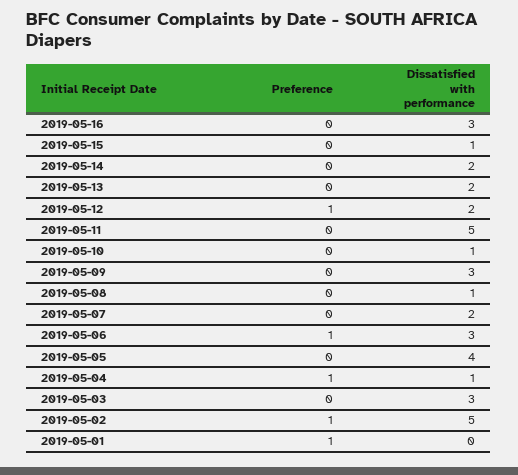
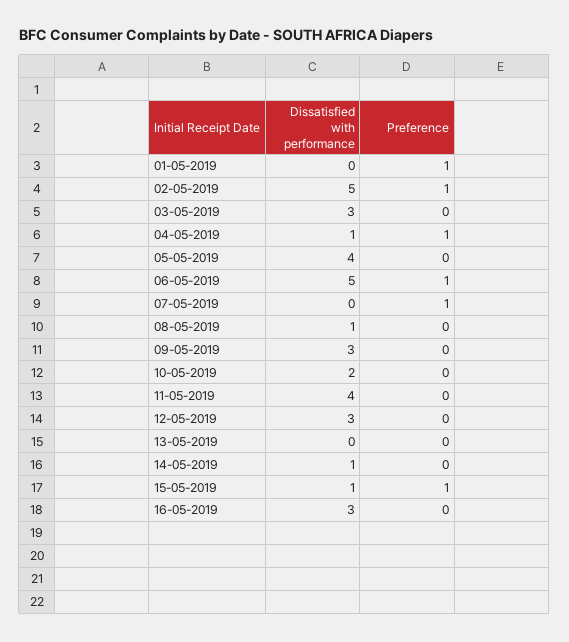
  {
    "Preference": {
      "2019-05-16": 0,
-     "2019-05-15": 0,
+     "2019-05-15": 1,
      "2019-05-14": 0,
      "2019-05-13": 0,
-     "2019-05-12": 1,
+     "2019-05-12": 0,
      "2019-05-11": 0,
      "2019-05-10": 0,
      "2019-05-09": 0,
      "2019-05-08": 0,
-     "2019-05-07": 0,
+     "2019-05-07": 1,
      "2019-05-06": 1,
      "2019-05-05": 0,
      "2019-05-04": 1,
      "2019-05-03": 0,
      "2019-05-02": 1,
      "2019-05-01": 1
    },
    "Dissatisfied with performance": {
      "2019-05-16": 3,
      "2019-05-15": 1,
-     "2019-05-14": 2,
+     "2019-05-14": 1,
-     "2019-05-13": 2,
+     "2019-05-13": 0,
-     "2019-05-12": 2,
+     "2019-05-12": 3,
-     "2019-05-11": 5,
+     "2019-05-11": 4,
-     "2019-05-10": 1,
+     "2019-05-10": 2,
      "2019-05-09": 3,
      "2019-05-08": 1,
-     "2019-05-07": 2,
+     "2019-05-07": 0,
-     "2019-05-06": 3,
+     "2019-05-06": 5,
      "2019-05-05": 4,
      "2019-05-04": 1,
      "2019-05-03": 3,
      "2019-05-02": 5,
      "2019-05-01": 0
    }
  }

